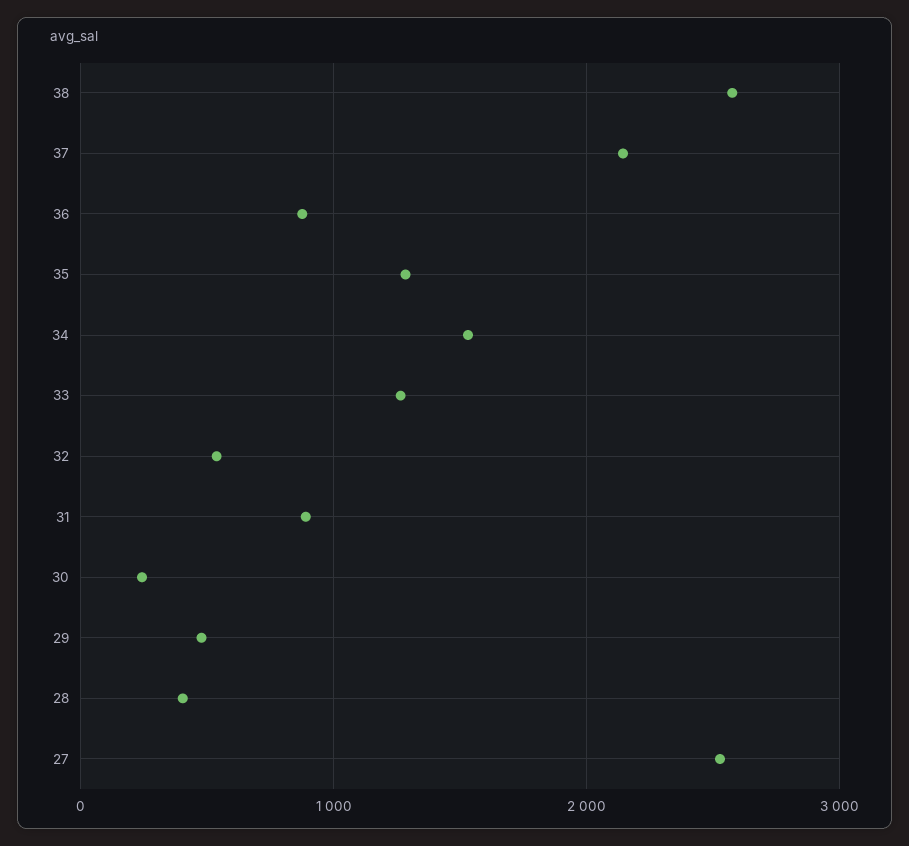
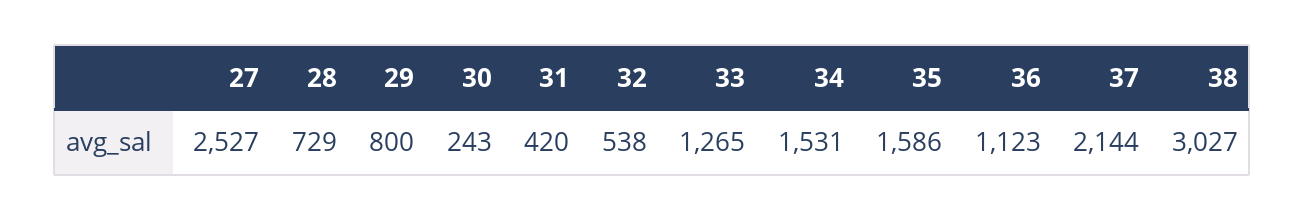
  {
-   "38": 2600,
+   "38": 3027,
    "37": 2144,
-   "36": 900,
+   "36": 1123,
-   "35": 1300,
+   "35": 1586,
    "34": 1531,
    "33": 1265,
    "32": 538,
-   "31": 900,
+   "31": 420,
    "30": 243,
-   "29": 500,
+   "29": 800,
-   "28": 400,
+   "28": 729,
    "27": 2527
  }

